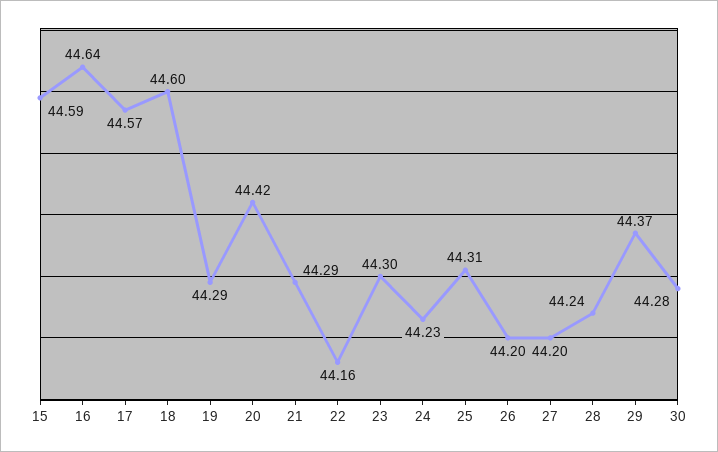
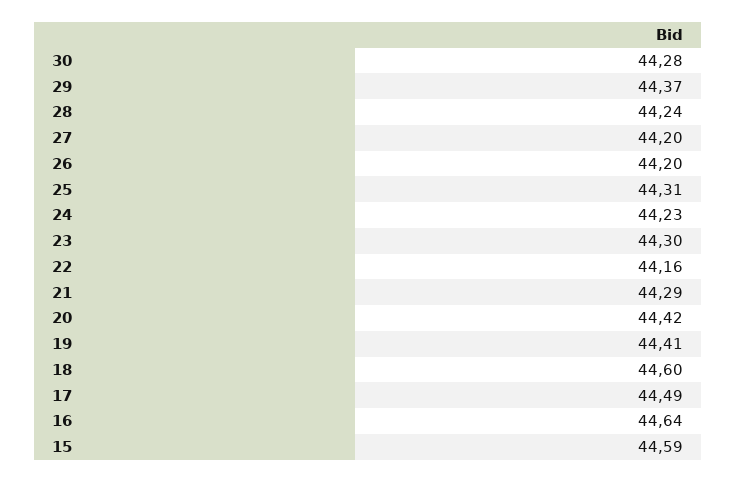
  {
    "15": 44.59,
    "16": 44.64,
-   "17": 44.57,
+   "17": 44.49,
    "18": 44.6,
-   "19": 44.29,
+   "19": 44.41,
    "20": 44.42,
    "21": 44.29,
    "22": 44.16,
    "23": 44.3,
    "24": 44.23,
    "25": 44.31,
    "26": 44.2,
    "27": 44.2,
    "28": 44.24,
    "29": 44.37,
    "30": 44.28
  }

